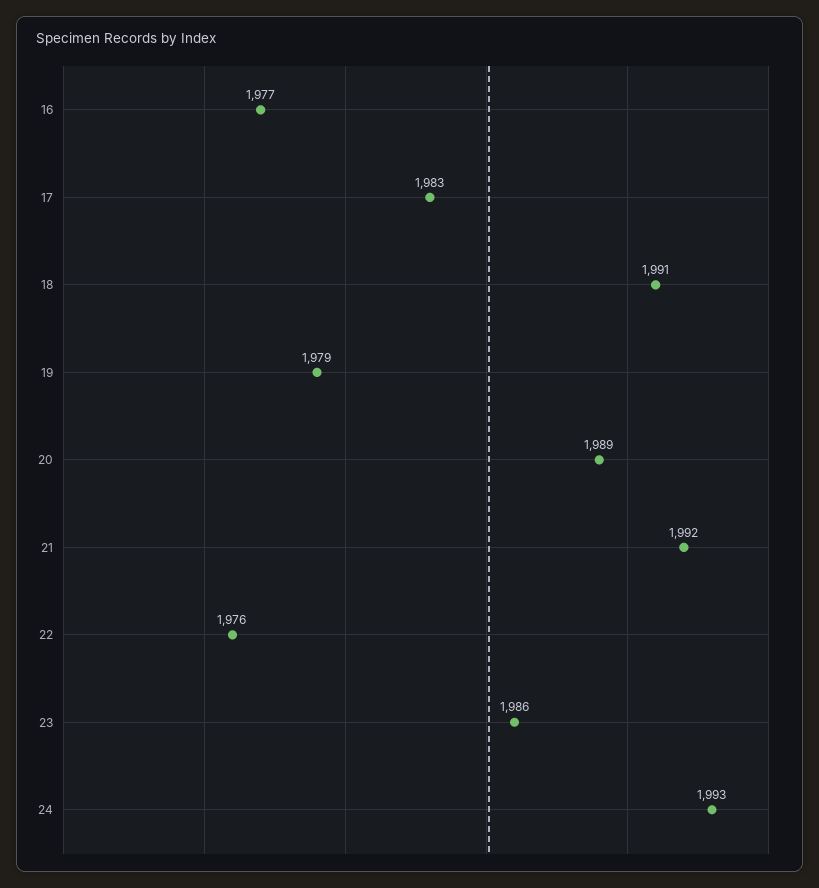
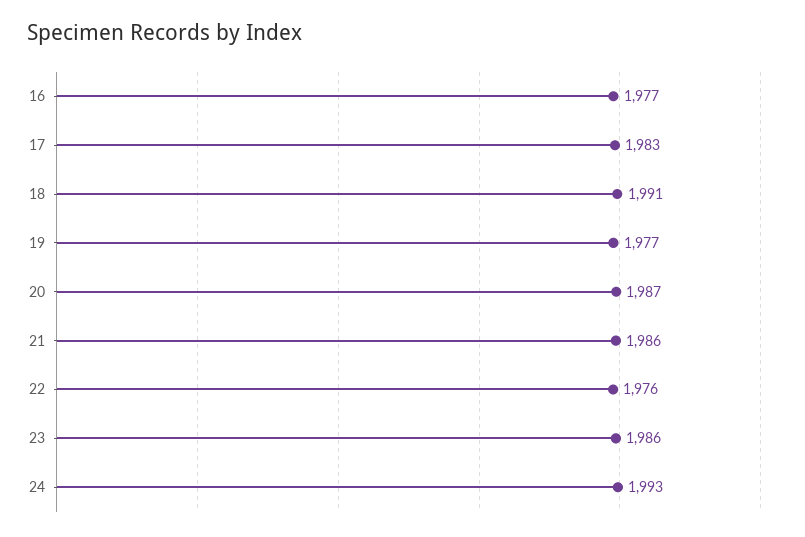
  {
    "16": 1977,
    "17": 1983,
    "18": 1991,
-   "19": 1979,
+   "19": 1977,
-   "20": 1989,
+   "20": 1987,
-   "21": 1992,
+   "21": 1986,
    "22": 1976,
    "23": 1986,
    "24": 1993
  }

